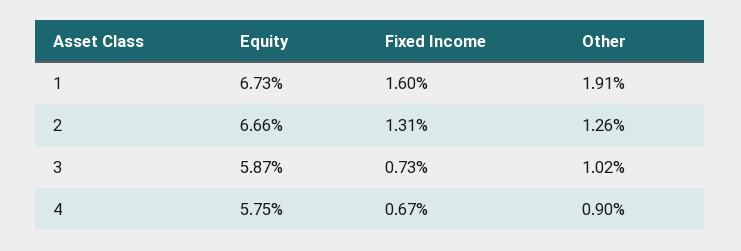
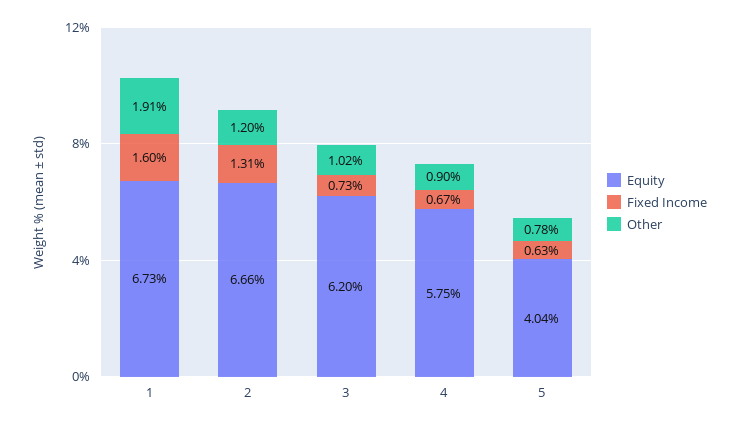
  {
    "Equity": {
      "1": 6.73,
      "2": 6.66,
-     "3": 5.87,
+     "3": 6.2,
-     "4": 5.75
+     "4": 5.75,
+     "5": 4.04
    },
    "Fixed Income": {
      "1": 1.6,
      "2": 1.31,
      "3": 0.73,
-     "4": 0.67
+     "4": 0.67,
+     "5": 0.63
    },
    "Other": {
      "1": 1.91,
-     "2": 1.26,
+     "2": 1.2,
      "3": 1.02,
-     "4": 0.9
+     "4": 0.9,
+     "5": 0.78
    }
  }

